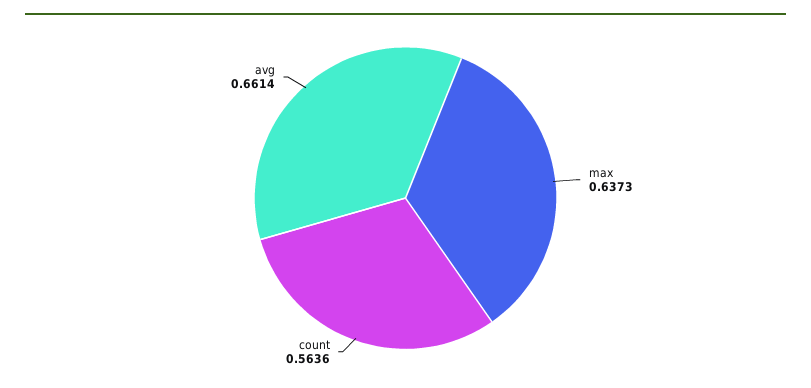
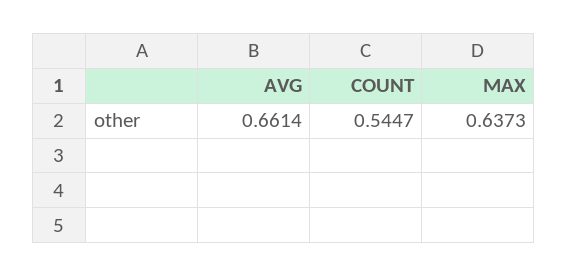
  {
    "max": 0.6373,
-   "count": 0.5636,
+   "count": 0.5447,
    "avg": 0.6614
  }

